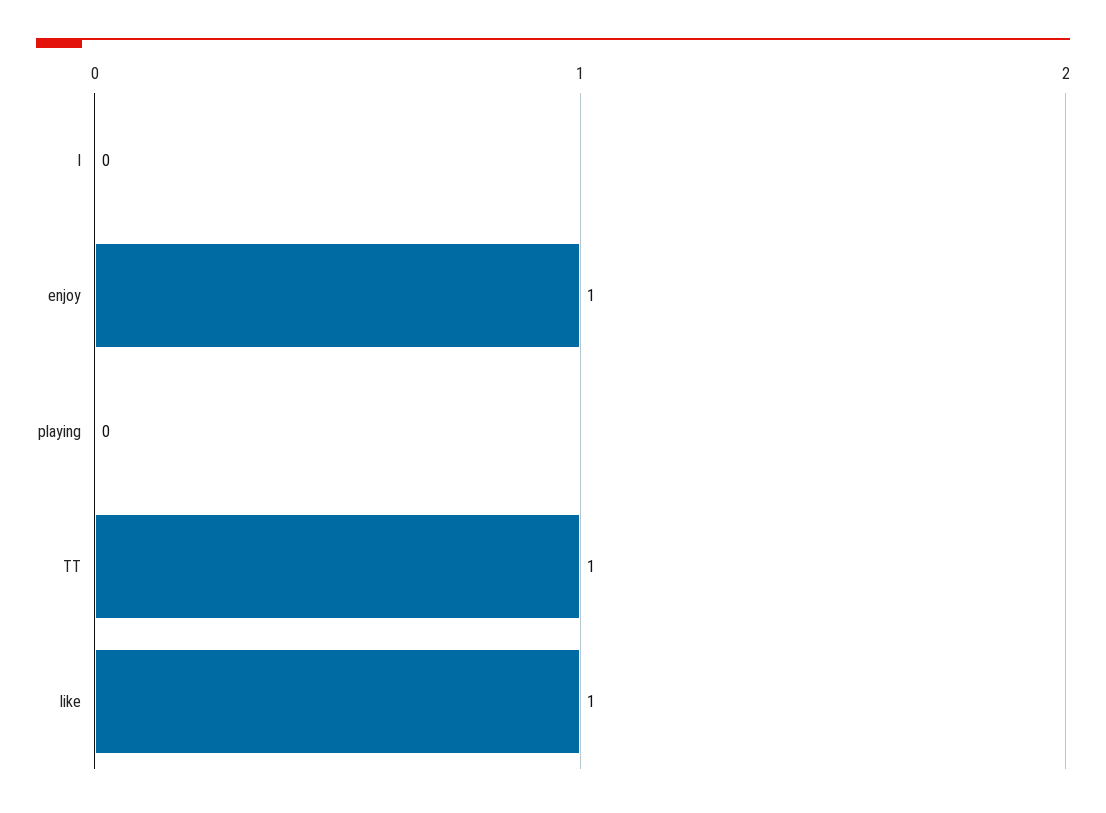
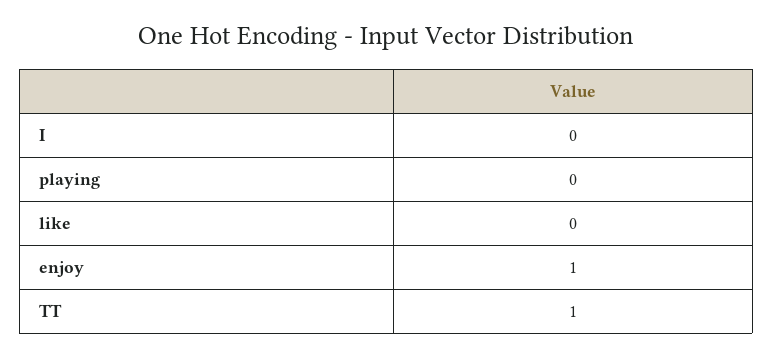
  {
    "I": 0,
    "enjoy": 1,
    "playing": 0,
    "TT": 1,
-   "like": 1
+   "like": 0
  }

